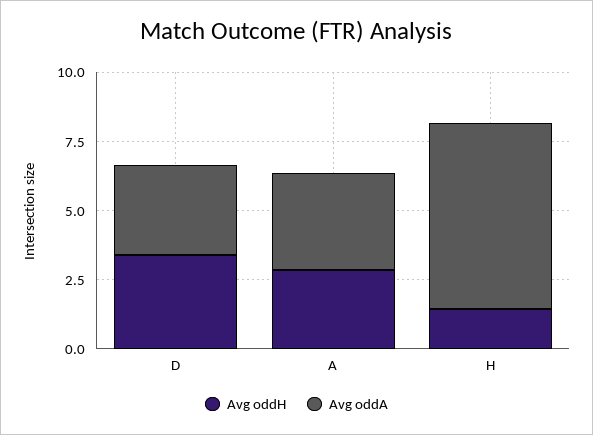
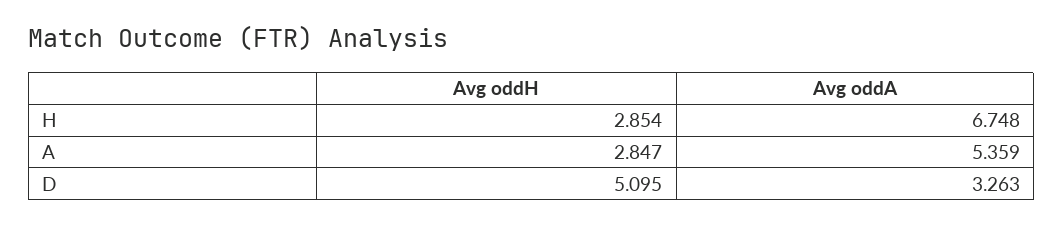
  {
    "Avg oddH": {
-     "D": 3.5,
+     "D": 5.095,
      "A": 2.847,
-     "H": 1.5
+     "H": 2.854
    },
    "Avg oddA": {
      "D": 3.263,
-     "A": 3.5,
+     "A": 5.359,
      "H": 6.748
    }
  }

